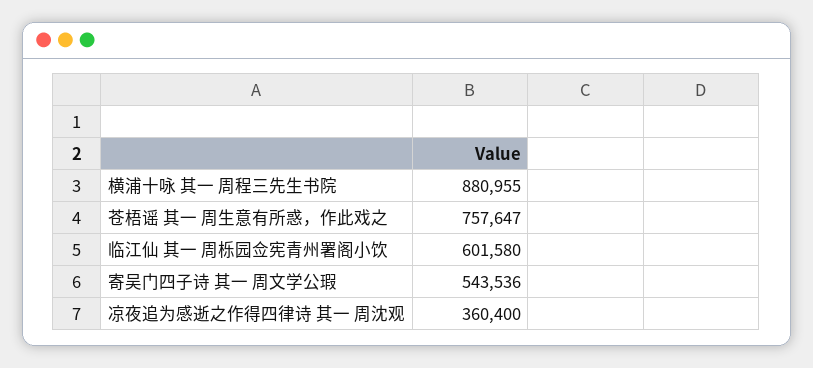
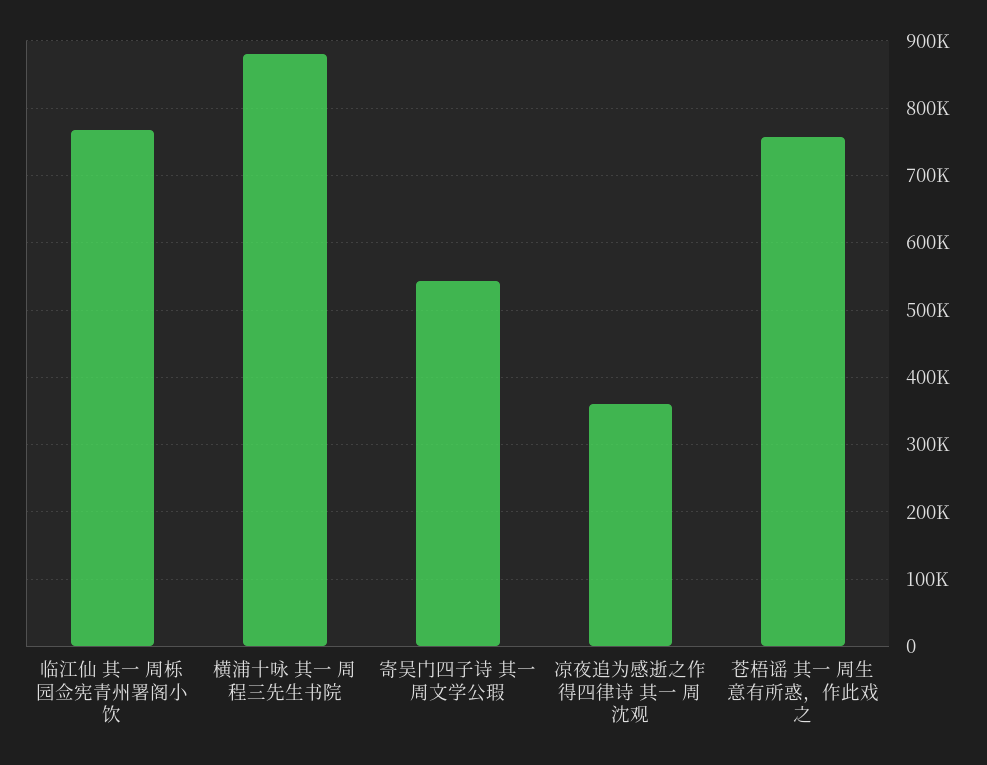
  {
    "横浦十咏 其一 周程三先生书院": 880955,
    "苍梧谣 其一 周生意有所惑，作此戏之": 757647,
-   "临江仙 其一 周栎园佥宪青州署阁小饮": 601580,
+   "临江仙 其一 周栎园佥宪青州署阁小饮": 770000,
    "寄吴门四子诗 其一 周文学公瑕": 543536,
    "凉夜追为感逝之作得四律诗 其一 周沈观": 360400
  }

